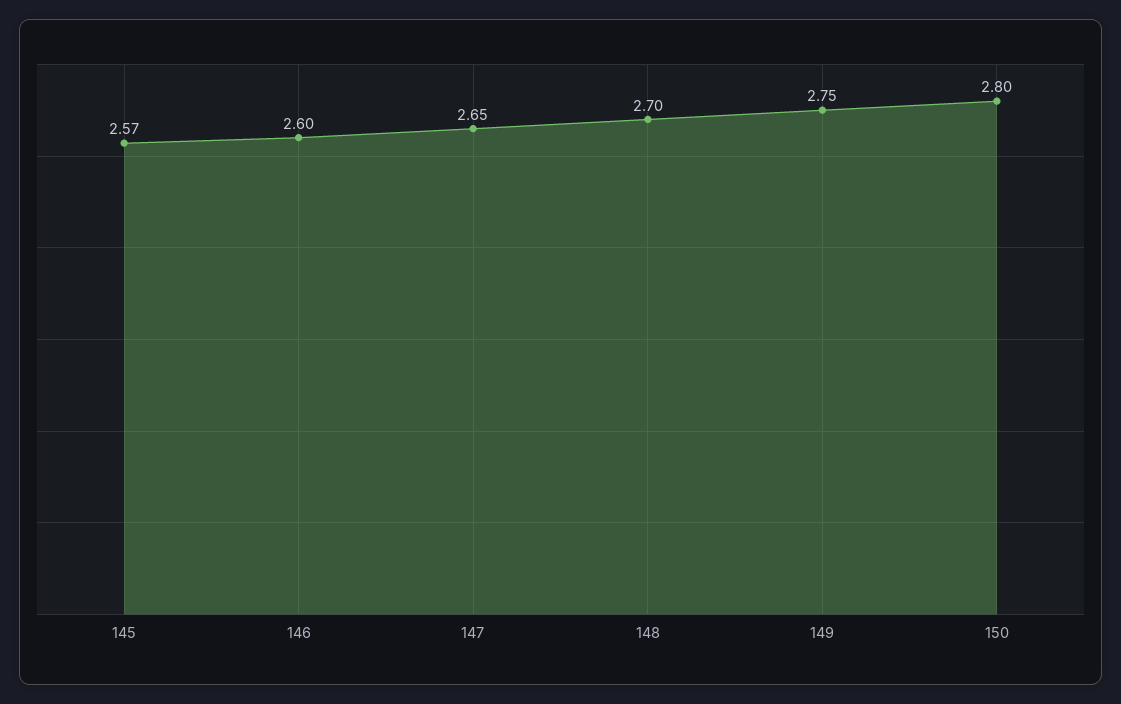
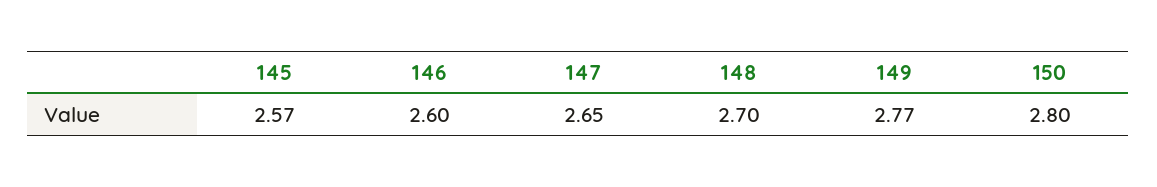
  {
    "145": 2.57,
    "146": 2.6,
    "147": 2.65,
    "148": 2.7,
-   "149": 2.75,
+   "149": 2.77,
    "150": 2.8
  }

